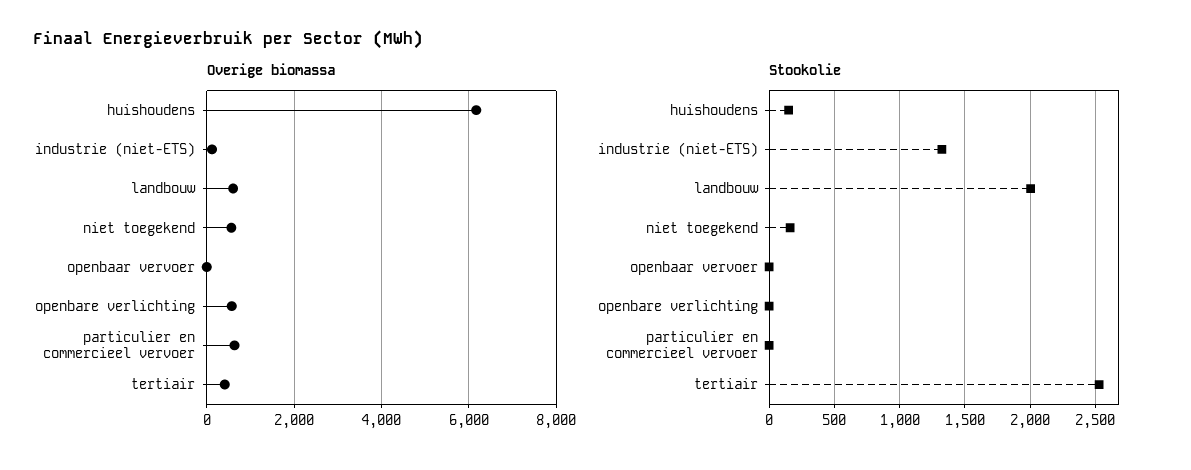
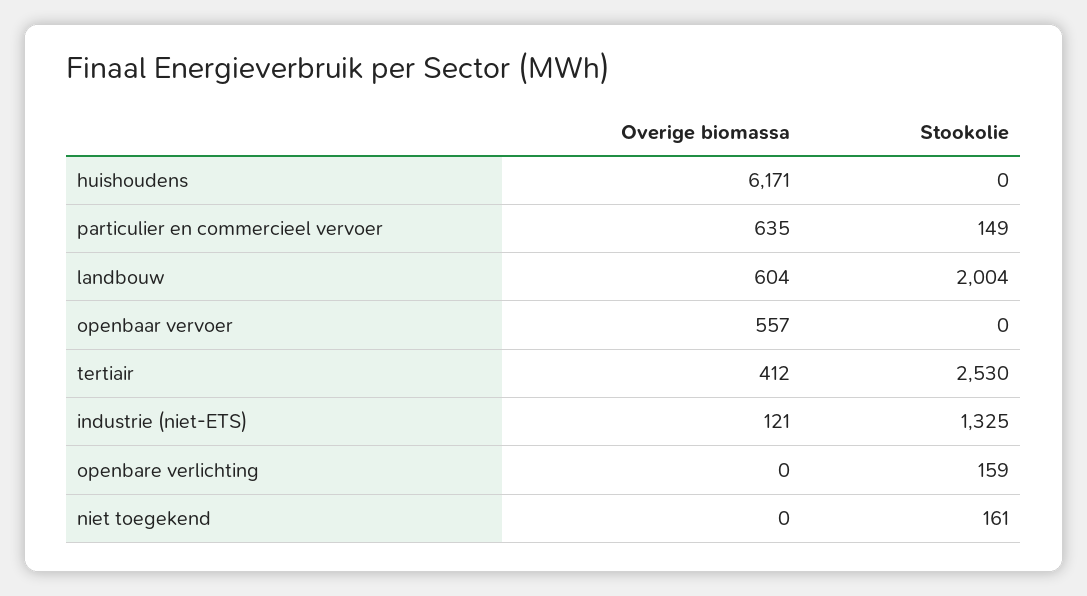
  {
    "Overige biomassa": {
      "huishoudens": 6171,
      "industrie (niet-ETS)": 121,
      "landbouw": 604,
-     "niet toegekend": 600,
+     "niet toegekend": 0,
-     "openbaar vervoer": 0,
+     "openbaar vervoer": 557,
-     "openbare verlichting": 600,
+     "openbare verlichting": 0,
      "particulier en commercieel vervoer": 635,
      "tertiair": 412
    },
    "Stookolie": {
-     "huishoudens": 150,
+     "huishoudens": 0,
      "industrie (niet-ETS)": 1325,
      "landbouw": 2004,
      "niet toegekend": 161,
      "openbaar vervoer": 0,
-     "openbare verlichting": 0,
+     "openbare verlichting": 159,
-     "particulier en commercieel vervoer": 0,
+     "particulier en commercieel vervoer": 149,
      "tertiair": 2530
    }
  }

